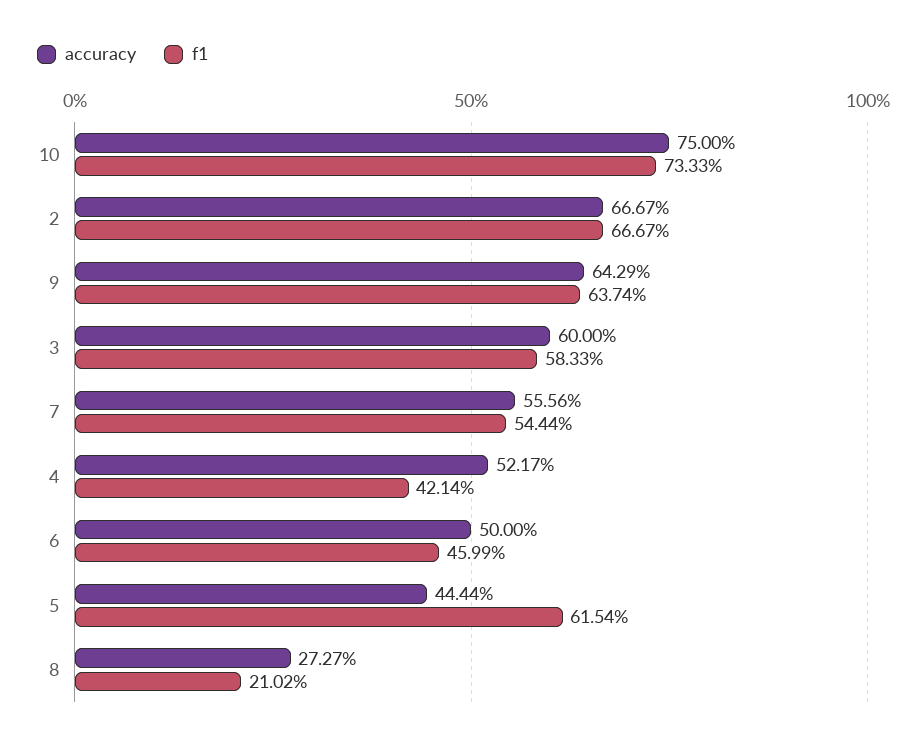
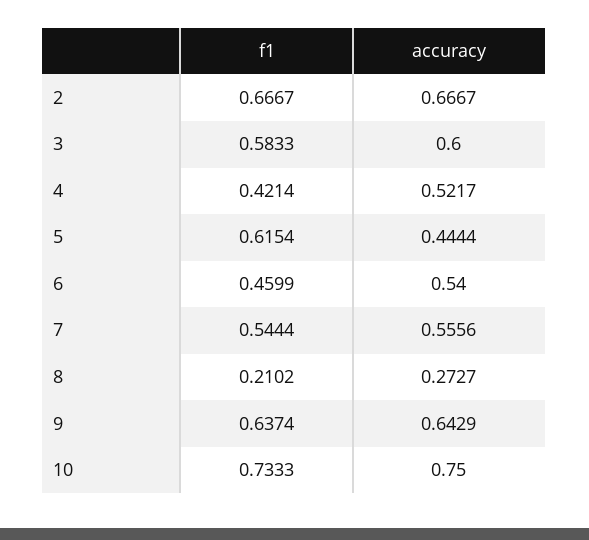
  {
    "accuracy": {
      "10": 0.75,
      "2": 0.6667,
      "9": 0.6429,
      "3": 0.6,
      "7": 0.5556,
      "4": 0.5217,
-     "6": 0.5,
+     "6": 0.54,
      "5": 0.4444,
      "8": 0.2727
    },
    "f1": {
      "10": 0.7333,
      "2": 0.6667,
      "9": 0.6374,
      "3": 0.5833,
      "7": 0.5444,
      "4": 0.4214,
      "6": 0.4599,
      "5": 0.6154,
      "8": 0.2102
    }
  }

